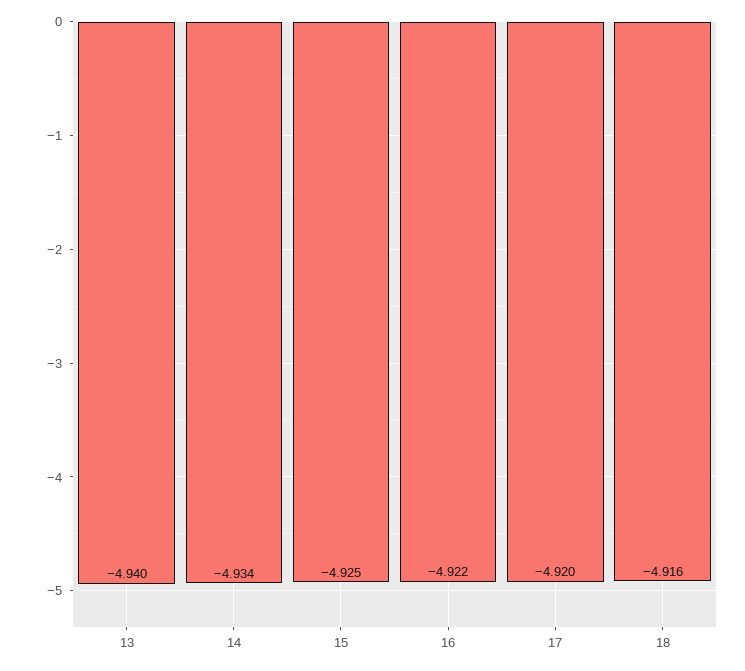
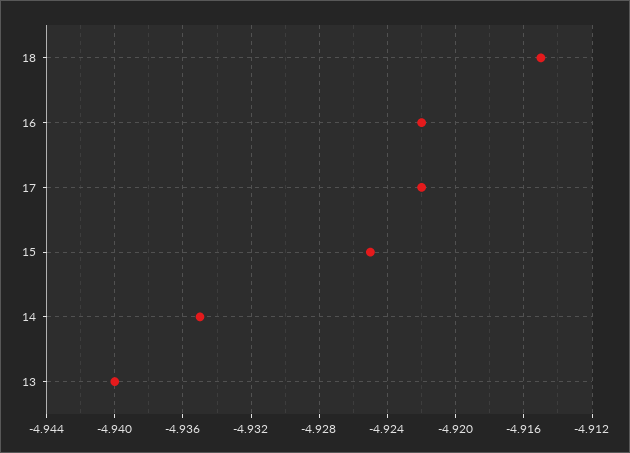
  {
    "13": -4.94,
-   "14": -4.934,
+   "14": -4.935,
    "15": -4.925,
    "16": -4.922,
-   "17": -4.92,
+   "17": -4.922,
-   "18": -4.916
+   "18": -4.915
  }

